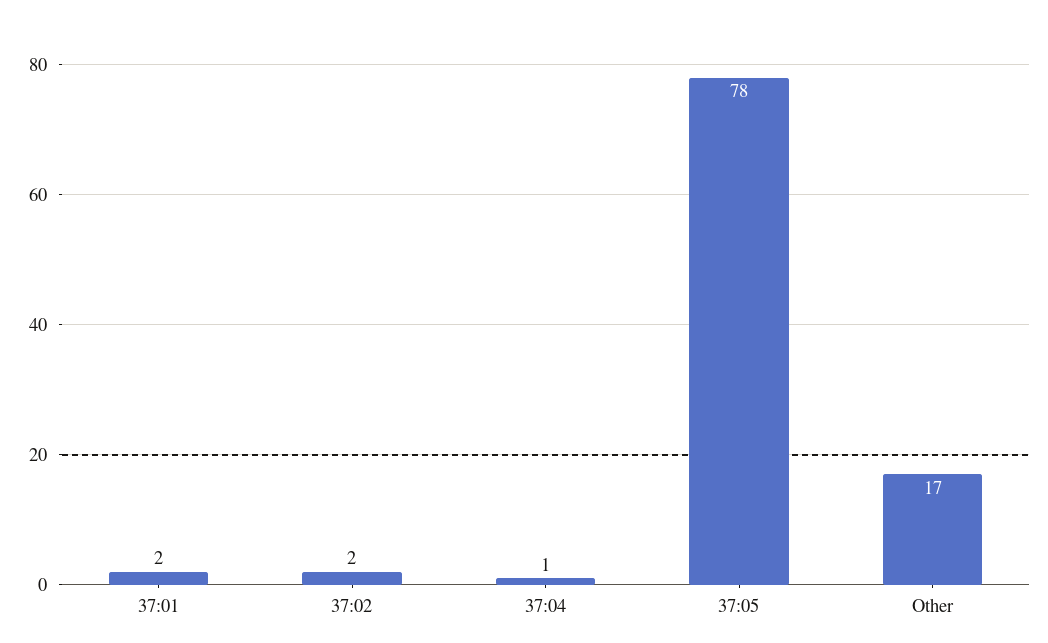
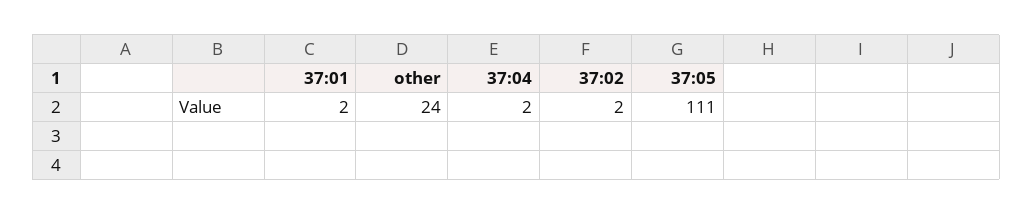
  {
    "37:01": 2,
    "37:02": 2,
-   "37:04": 1,
+   "37:04": 2,
-   "37:05": 78,
+   "37:05": 111,
-   "Other": 17
+   "Other": 24
  }

